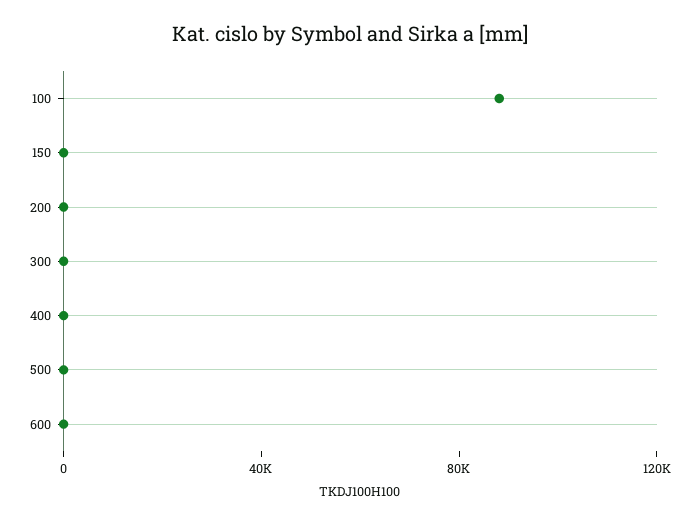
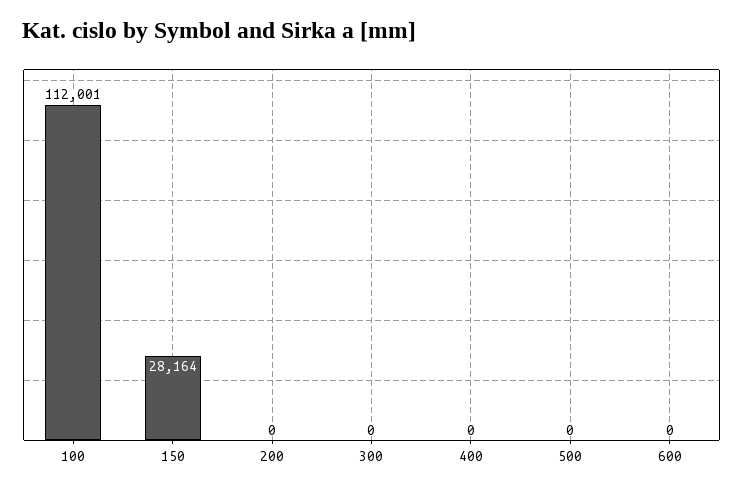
  {
-   "100": 90000,
+   "100": 112001,
-   "150": 0,
+   "150": 28164,
    "200": 0,
    "300": 0,
    "400": 0,
    "500": 0,
    "600": 0
  }

